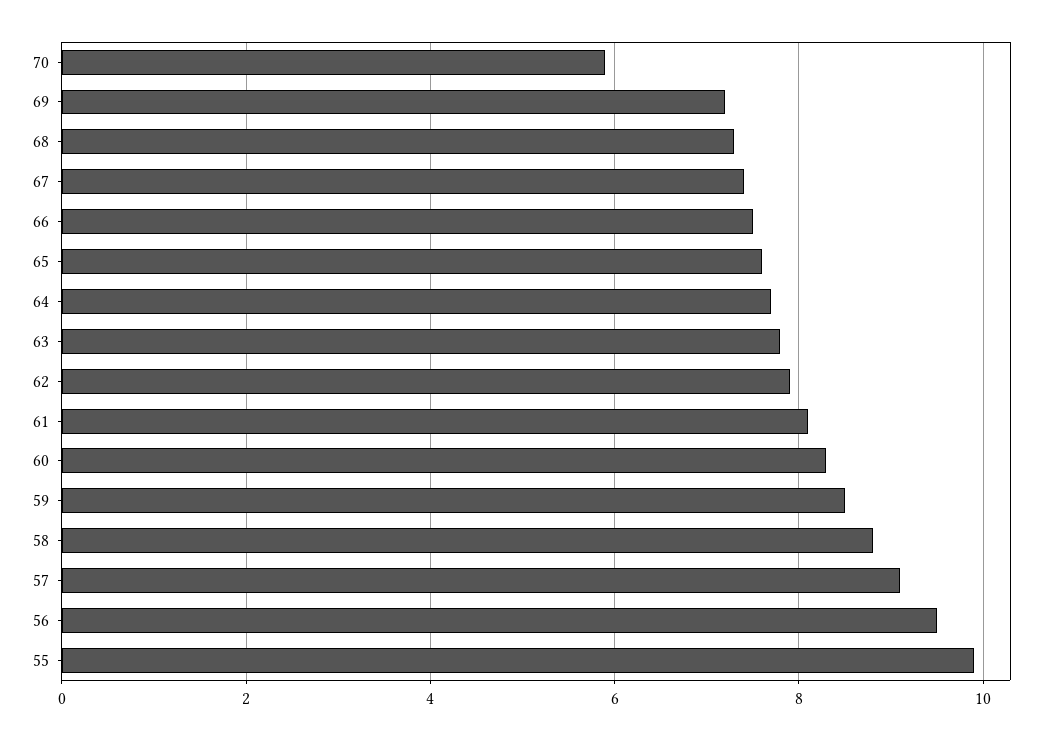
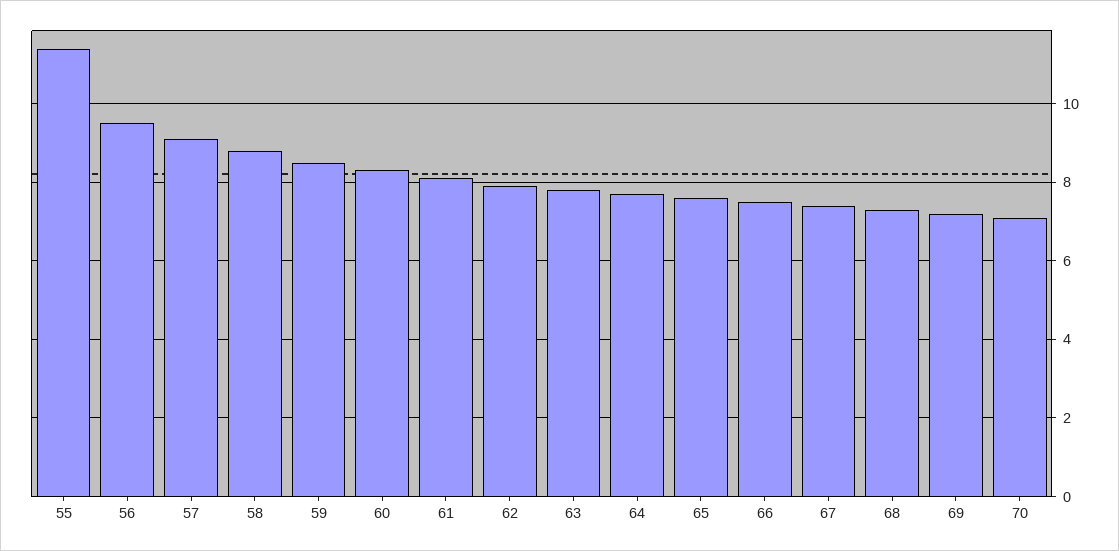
  {
-   "70": 6,
+   "70": 7,
    "69": 7,
    "68": 7.5,
    "67": 7.5,
    "66": 7.5,
    "65": 7.5,
    "64": 7.5,
    "63": 8,
    "62": 8,
    "61": 8,
    "60": 8.5,
    "59": 8.5,
    "58": 9,
    "57": 9,
    "56": 9.5,
-   "55": 10
+   "55": 11.5
  }

